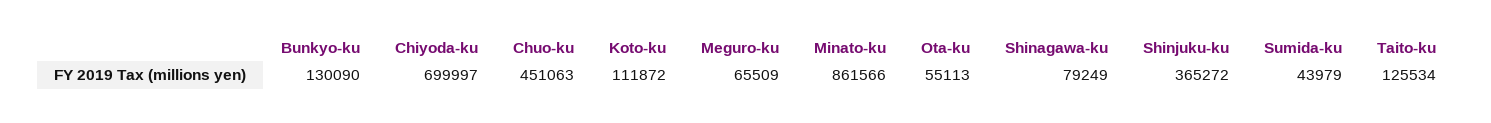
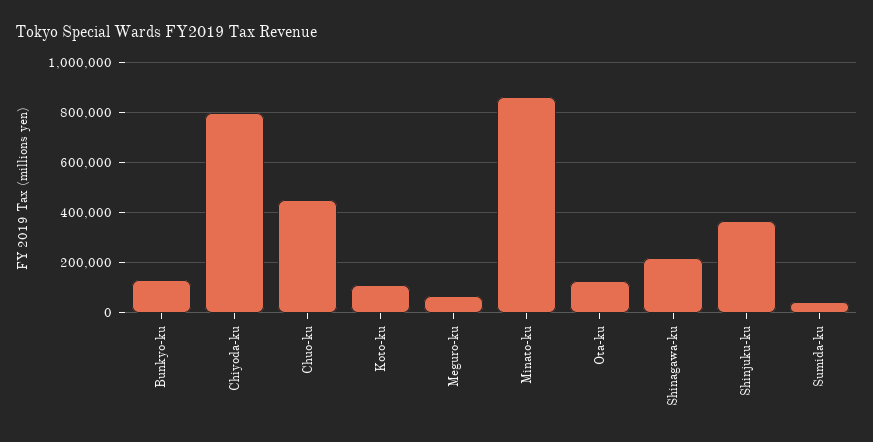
  {
    "Bunkyo-ku": 130090,
-   "Chiyoda-ku": 699997,
+   "Chiyoda-ku": 800000,
    "Chuo-ku": 451063,
    "Koto-ku": 111872,
    "Meguro-ku": 65509,
    "Minato-ku": 861566,
-   "Ota-ku": 55113,
+   "Ota-ku": 125000,
-   "Shinagawa-ku": 79249,
+   "Shinagawa-ku": 225000,
    "Shinjuku-ku": 365272,
-   "Sumida-ku": 43979,
+   "Sumida-ku": 43979
-   "Taito-ku": 125534
  }

